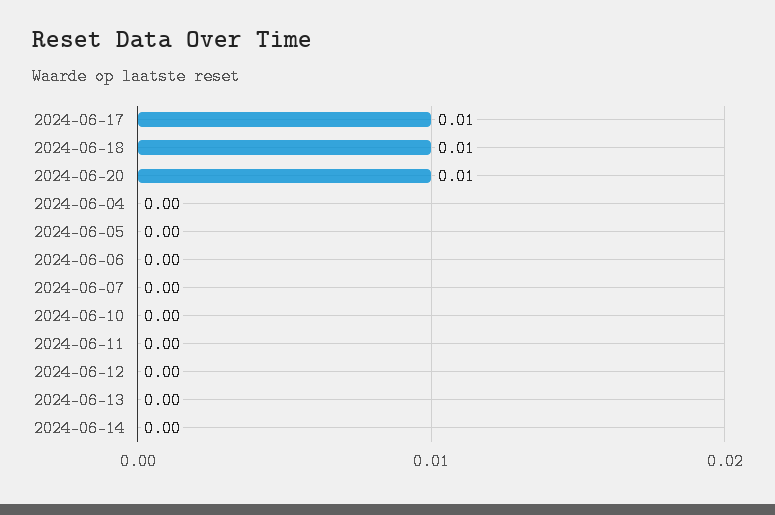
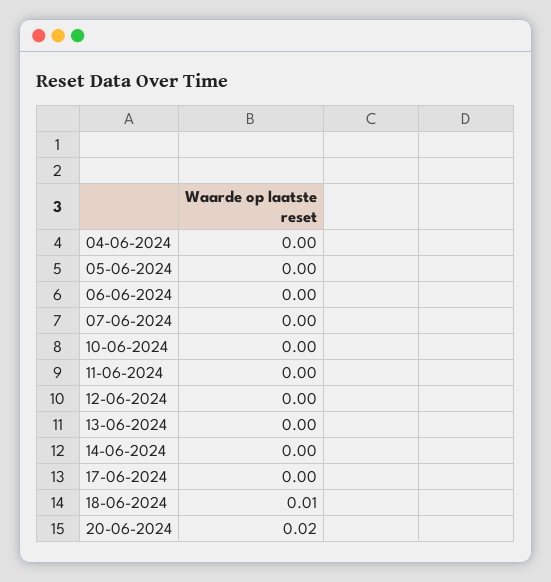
  {
-   "2024-06-17": 0.01,
+   "2024-06-17": 0,
    "2024-06-18": 0.01,
-   "2024-06-20": 0.01,
+   "2024-06-20": 0.02,
    "2024-06-04": 0,
    "2024-06-05": 0,
    "2024-06-06": 0,
    "2024-06-07": 0,
    "2024-06-10": 0,
    "2024-06-11": 0,
    "2024-06-12": 0,
    "2024-06-13": 0,
    "2024-06-14": 0
  }

